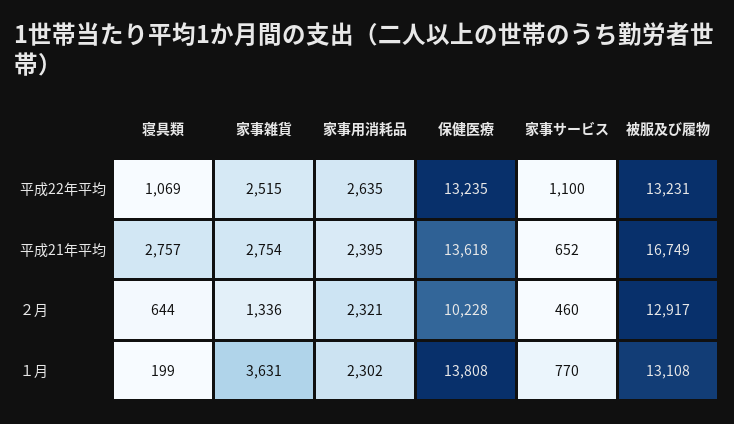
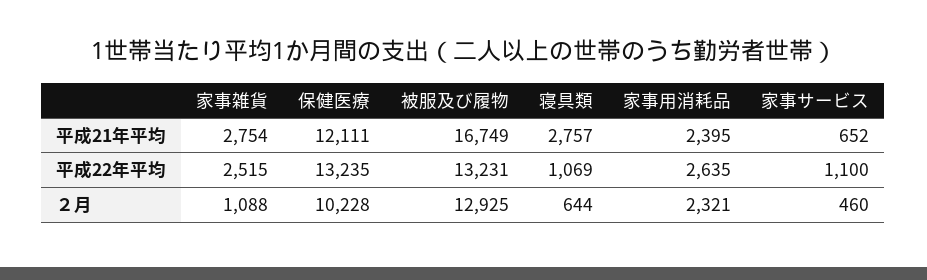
  {
    "寝具類": {
      "平成22年平均": 1069,
      "平成21年平均": 2757,
-     "２月": 644,
+     "２月": 644
-     "１月": 199
    },
    "家事雑貨": {
      "平成22年平均": 2515,
      "平成21年平均": 2754,
-     "２月": 1336,
+     "２月": 1088
-     "１月": 3631
    },
    "家事用消耗品": {
      "平成22年平均": 2635,
      "平成21年平均": 2395,
-     "２月": 2321,
+     "２月": 2321
-     "１月": 2302
    },
    "保健医療": {
      "平成22年平均": 13235,
-     "平成21年平均": 13618,
+     "平成21年平均": 12111,
-     "２月": 10228,
+     "２月": 10228
-     "１月": 13808
    },
    "家事サービス": {
      "平成22年平均": 1100,
      "平成21年平均": 652,
-     "２月": 460,
+     "２月": 460
-     "１月": 770
    },
    "被服及び履物": {
      "平成22年平均": 13231,
      "平成21年平均": 16749,
-     "２月": 12917,
+     "２月": 12925
-     "１月": 13108
    }
  }

